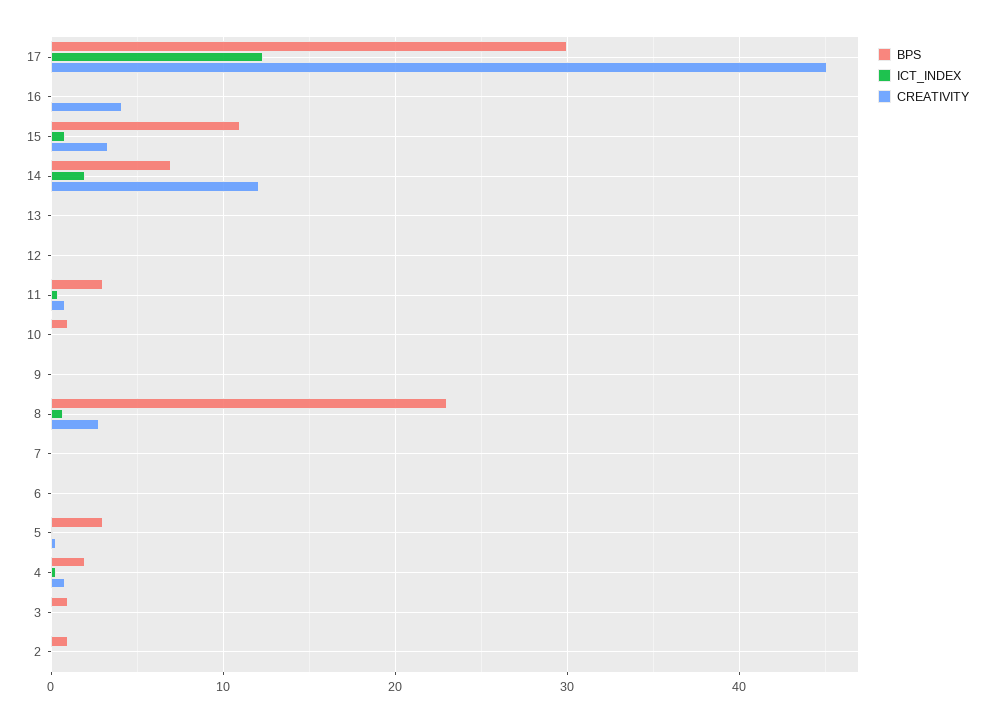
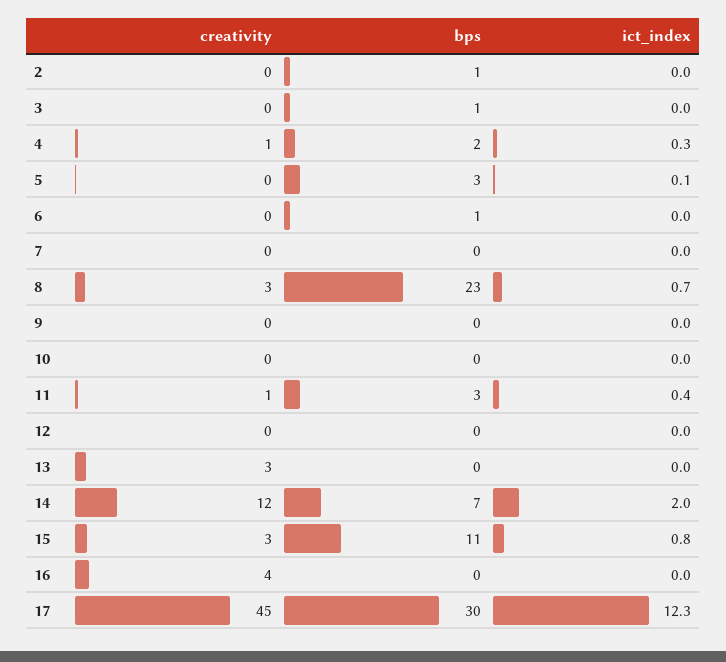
  {
    "BPS": {
      "17": 30,
      "16": 0,
      "15": 11,
      "14": 7,
      "13": 0,
      "12": 0,
      "11": 3,
-     "10": 1,
+     "10": 0,
      "9": 0,
      "8": 23,
      "7": 0,
-     "6": 0,
+     "6": 1,
      "5": 3,
      "4": 2,
      "3": 1,
      "2": 1
    },
    "ICT_INDEX": {
      "17": 12.3,
      "16": 0,
      "15": 0.8,
      "14": 2,
      "13": 0,
      "12": 0,
      "11": 0.4,
      "10": 0,
      "9": 0,
      "8": 0.7,
      "7": 0,
      "6": 0,
      "5": 0.1,
      "4": 0.3,
      "3": 0,
      "2": 0
    },
    "CREATIVITY": {
      "17": 45,
      "16": 4,
      "15": 3,
      "14": 12,
-     "13": 0,
+     "13": 3,
      "12": 0,
      "11": 1,
      "10": 0,
      "9": 0,
      "8": 3,
      "7": 0,
      "6": 0,
      "5": 0,
      "4": 1,
      "3": 0,
      "2": 0
    }
  }

